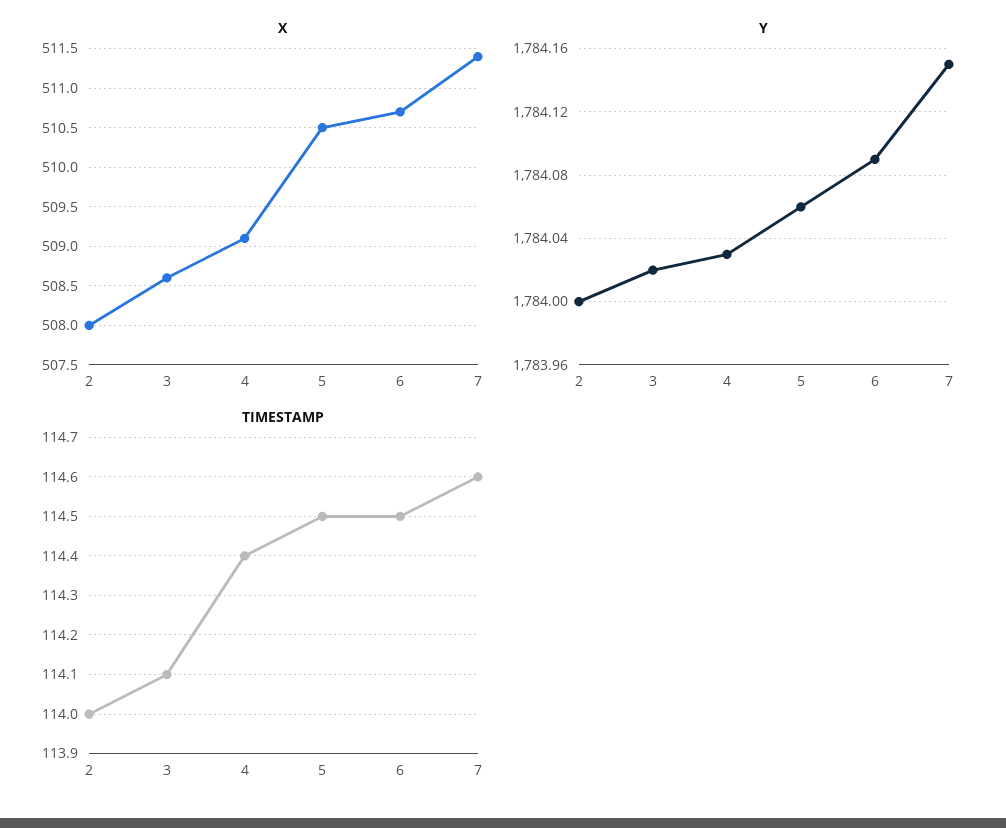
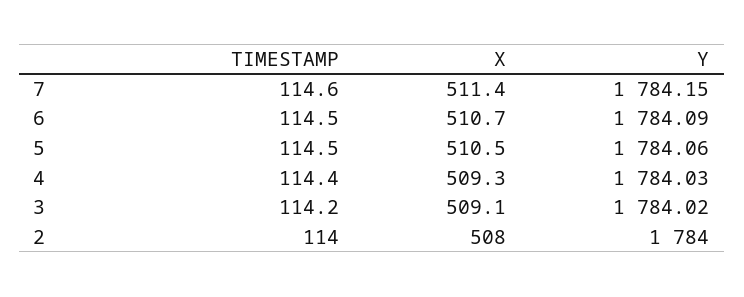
  {
    "X": {
      "2": 508,
-     "3": 508.6,
+     "3": 509.1,
-     "4": 509.1,
+     "4": 509.3,
      "5": 510.5,
      "6": 510.7,
      "7": 511.4
    },
    "Y": {
      "2": 1784,
      "3": 1784.02,
      "4": 1784.03,
      "5": 1784.06,
      "6": 1784.09,
      "7": 1784.15
    },
    "TIMESTAMP": {
      "2": 114,
-     "3": 114.1,
+     "3": 114.2,
      "4": 114.4,
      "5": 114.5,
      "6": 114.5,
      "7": 114.6
    }
  }

